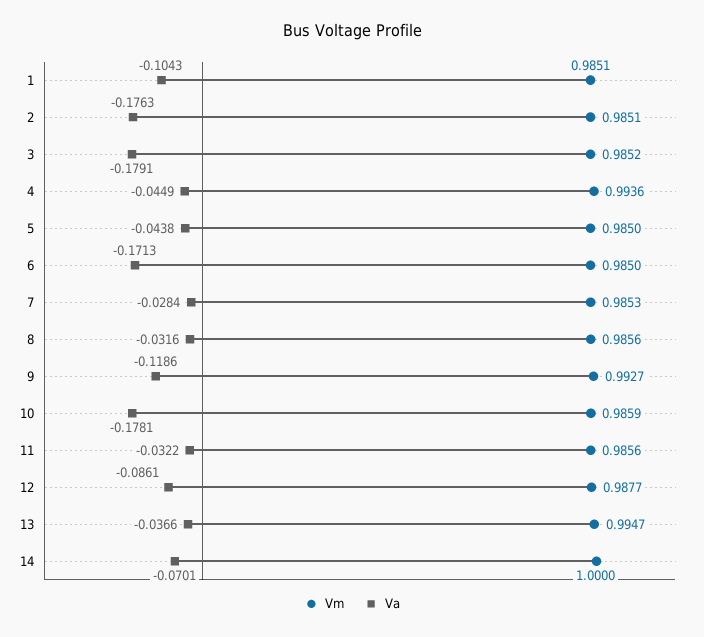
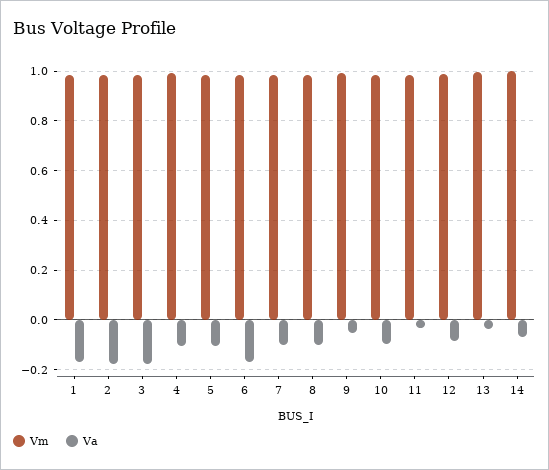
  {
    "Vm": {
      "1": 0.9851,
      "2": 0.9851,
      "3": 0.9852,
      "4": 0.9936,
      "5": 0.985,
      "6": 0.985,
      "7": 0.9853,
      "8": 0.9856,
      "9": 0.9927,
      "10": 0.9859,
      "11": 0.9856,
      "12": 0.9877,
      "13": 0.9947,
      "14": 1
    },
    "Va": {
-     "1": -0.1043,
+     "1": -0.175,
      "2": -0.1763,
      "3": -0.1791,
-     "4": -0.0449,
+     "4": -0.1,
-     "5": -0.0438,
+     "5": -0.1,
      "6": -0.1713,
-     "7": -0.0284,
+     "7": -0.1,
-     "8": -0.0316,
+     "8": -0.1,
-     "9": -0.1186,
+     "9": -0.05,
-     "10": -0.1781,
+     "10": -0.1,
      "11": -0.0322,
      "12": -0.0861,
      "13": -0.0366,
      "14": -0.0701
    }
  }

